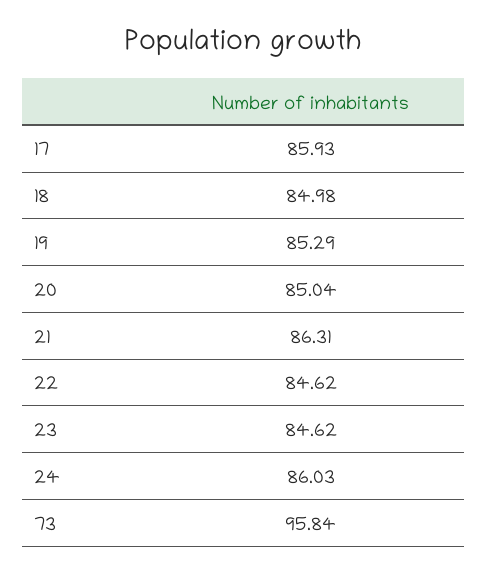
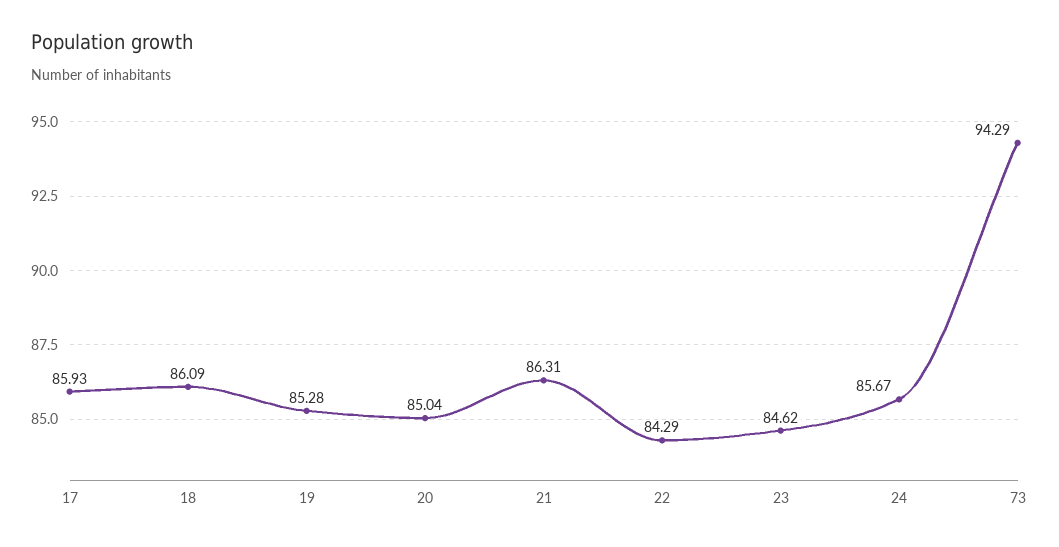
  {
    "17": 85.93,
-   "18": 84.98,
+   "18": 86.09,
-   "19": 85.29,
+   "19": 85.28,
    "20": 85.04,
    "21": 86.31,
-   "22": 84.62,
+   "22": 84.29,
    "23": 84.62,
-   "24": 86.03,
+   "24": 85.67,
-   "73": 95.84
+   "73": 94.29
  }

